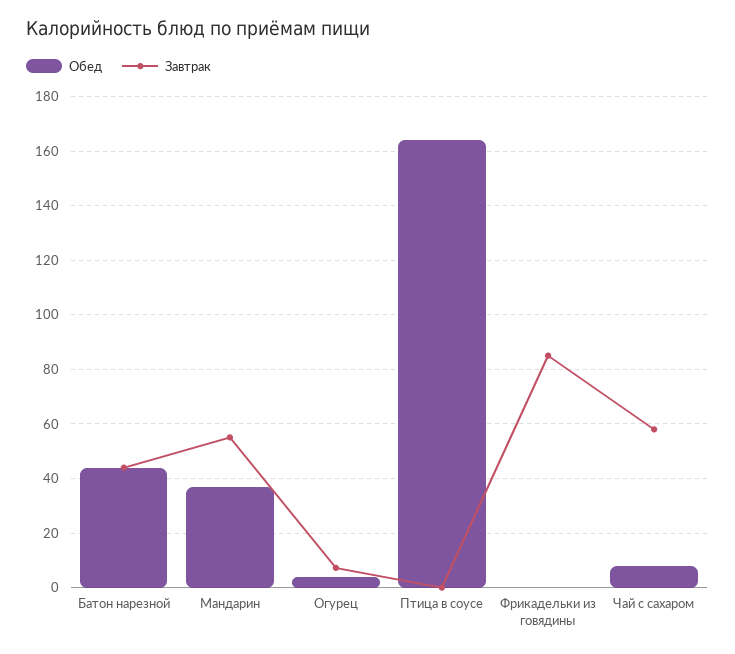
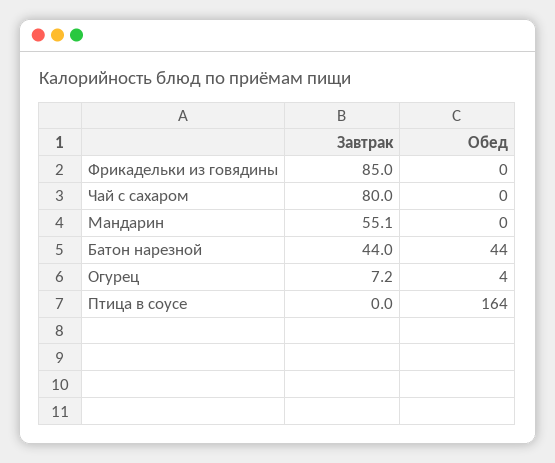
  {
    "Обед": {
      "Батон нарезной": 44,
-     "Мандарин": 37.5,
+     "Мандарин": 0,
      "Огурец": 4,
      "Птица в соусе": 164,
      "Фрикадельки из говядины": 0,
-     "Чай с сахаром": 7.5
+     "Чай с сахаром": 0
    },
    "Завтрак": {
      "Батон нарезной": 44,
      "Мандарин": 55.1,
      "Огурец": 7.2,
      "Птица в соусе": 0,
      "Фрикадельки из говядины": 85,
-     "Чай с сахаром": 57.5
+     "Чай с сахаром": 80
    }
  }

